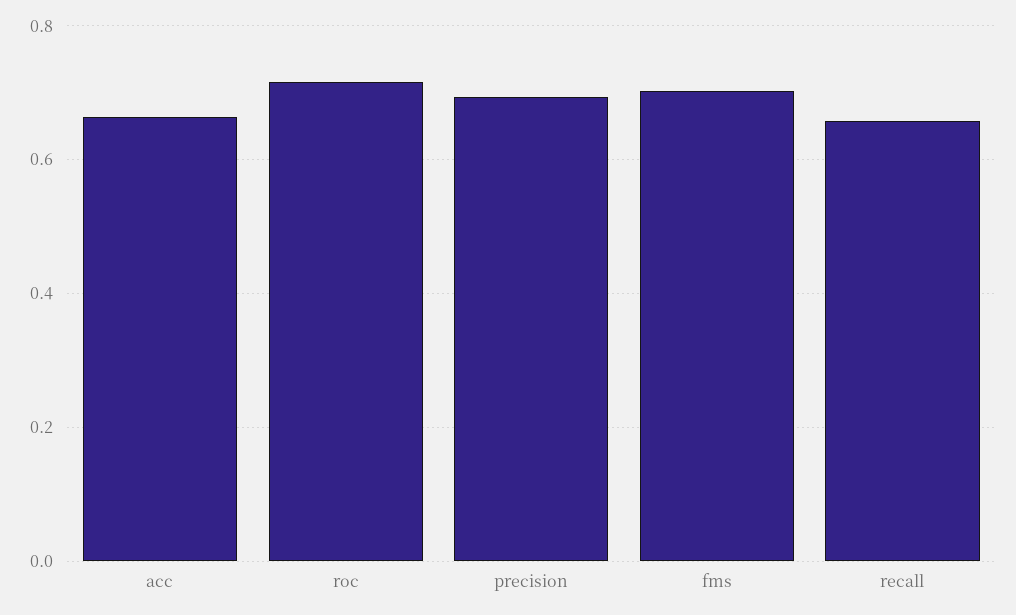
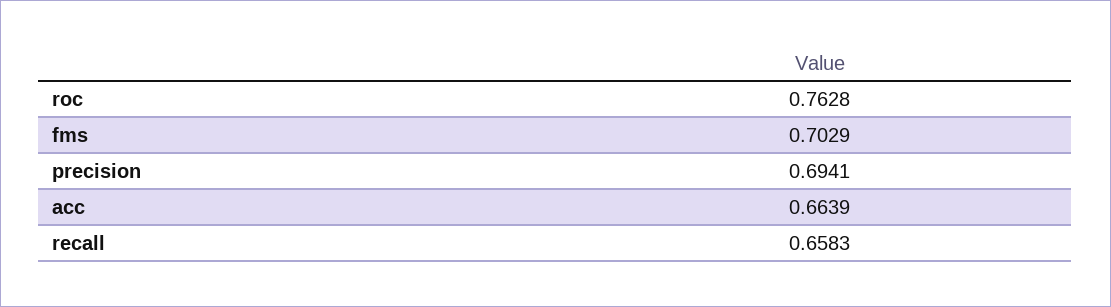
  {
    "acc": 0.6639,
-   "roc": 0.72,
+   "roc": 0.7628,
    "precision": 0.6941,
    "fms": 0.7029,
    "recall": 0.6583
  }

